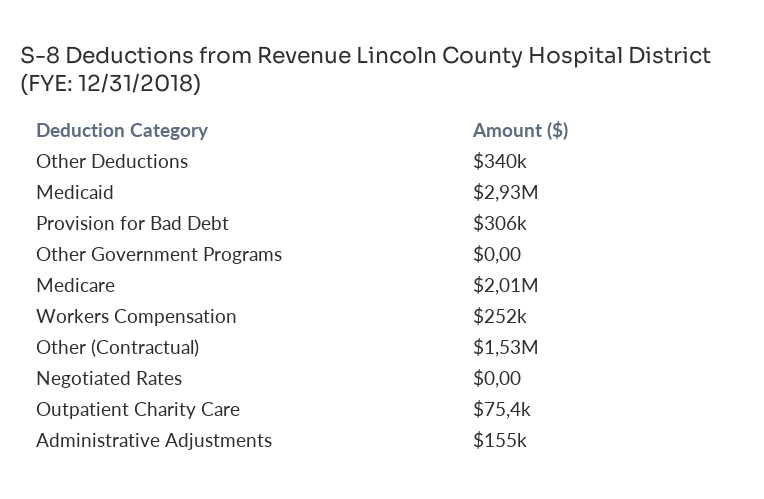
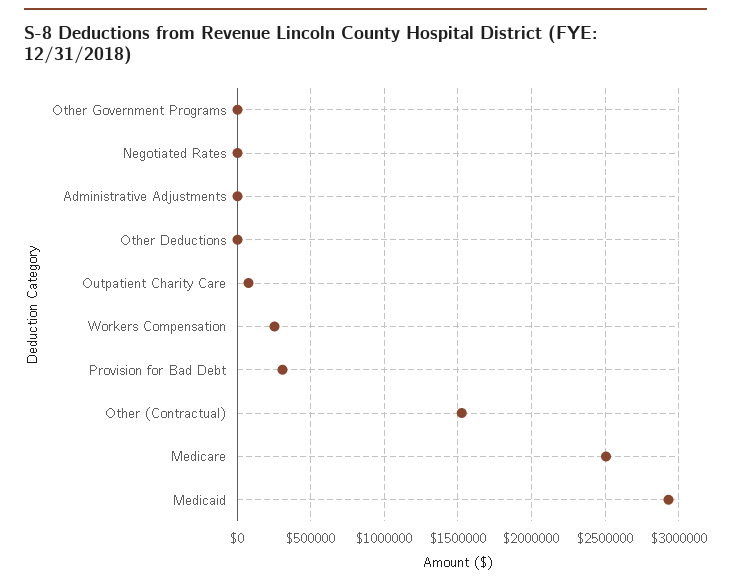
  {
-   "Other Deductions": 340000,
+   "Other Deductions": 0,
    "Medicaid": 2930000,
    "Provision for Bad Debt": 306000,
    "Other Government Programs": 0,
-   "Medicare": 2010000,
+   "Medicare": 2500000,
    "Workers Compensation": 252000,
    "Other (Contractual)": 1530000,
    "Negotiated Rates": 0,
    "Outpatient Charity Care": 75400,
-   "Administrative Adjustments": 155000
+   "Administrative Adjustments": 0
  }

